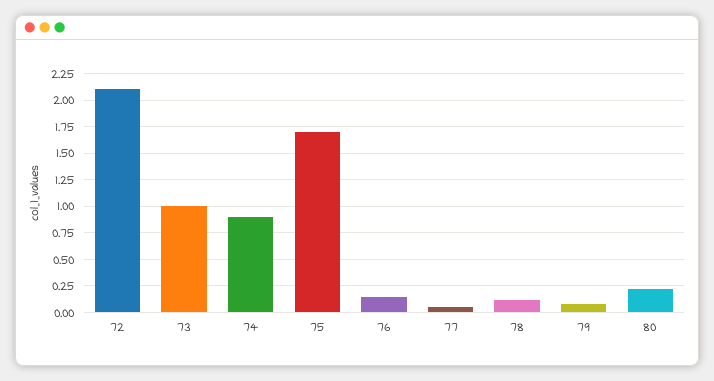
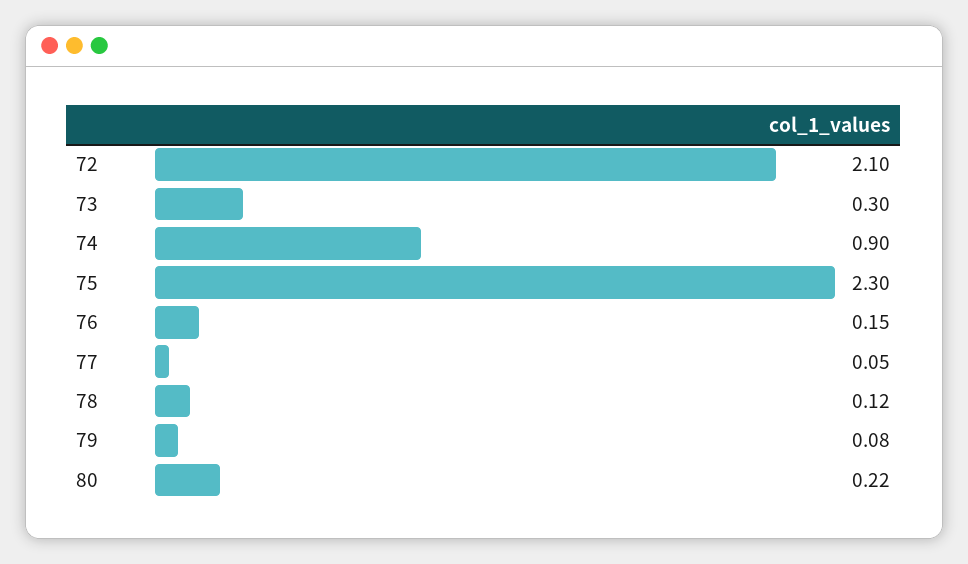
  {
    "72": 2.1,
-   "73": 1,
+   "73": 0.3,
    "74": 0.9,
-   "75": 1.75,
+   "75": 2.3,
    "76": 0.15,
    "77": 0.05,
    "78": 0.12,
    "79": 0.08,
    "80": 0.22
  }

